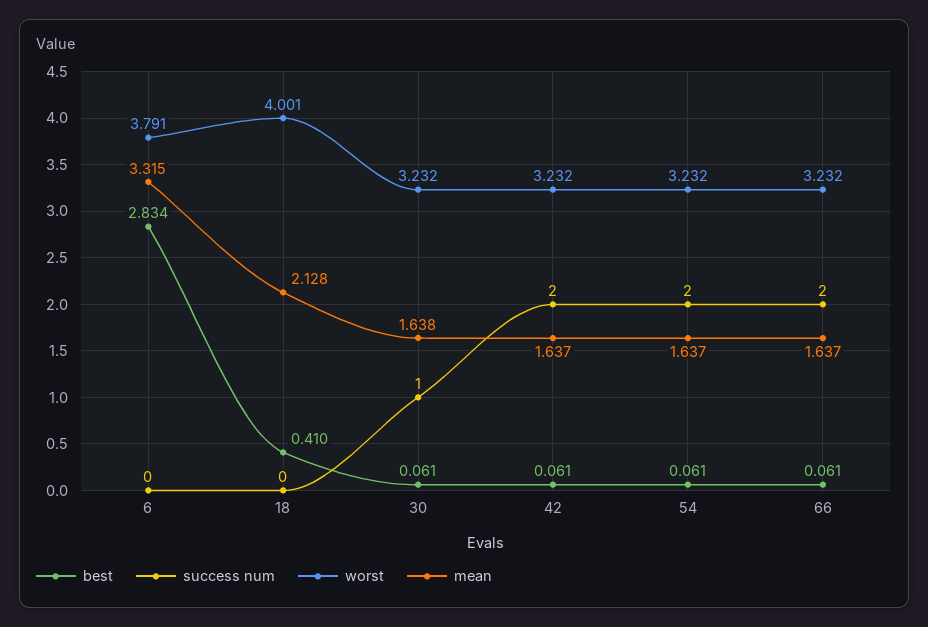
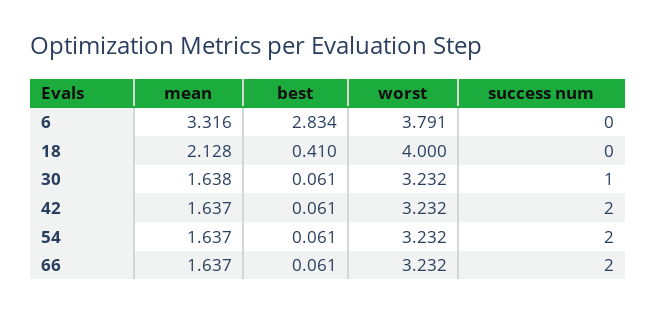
  {
    "best": {
      "6": 2.834,
      "18": 0.41,
      "30": 0.061,
      "42": 0.061,
      "54": 0.061,
      "66": 0.061
    },
    "success num": {
      "6": 0,
      "18": 0,
      "30": 1,
      "42": 2,
      "54": 2,
      "66": 2
    },
    "worst": {
      "6": 3.791,
-     "18": 4.001,
+     "18": 4,
      "30": 3.232,
      "42": 3.232,
      "54": 3.232,
      "66": 3.232
    },
    "mean": {
-     "6": 3.315,
+     "6": 3.316,
      "18": 2.128,
      "30": 1.638,
      "42": 1.637,
      "54": 1.637,
      "66": 1.637
    }
  }

